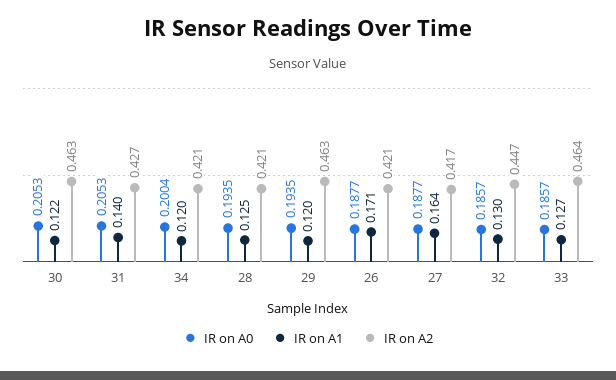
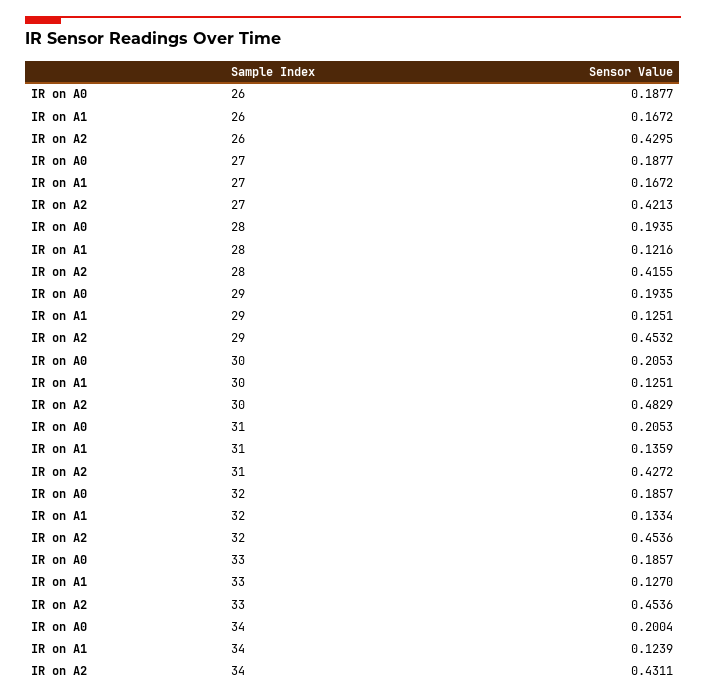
  {
    "IR on A0": {
      "30": 0.2053,
      "31": 0.2053,
      "34": 0.2004,
      "28": 0.1935,
      "29": 0.1935,
      "26": 0.1877,
      "27": 0.1877,
      "32": 0.1857,
      "33": 0.1857
    },
    "IR on A1": {
-     "30": 0.122,
+     "30": 0.1251,
-     "31": 0.14,
+     "31": 0.1359,
-     "34": 0.12,
+     "34": 0.1239,
-     "28": 0.125,
+     "28": 0.1216,
-     "29": 0.12,
+     "29": 0.1251,
-     "26": 0.171,
+     "26": 0.1672,
-     "27": 0.164,
+     "27": 0.1672,
-     "32": 0.13,
+     "32": 0.1334,
      "33": 0.127
    },
    "IR on A2": {
-     "30": 0.463,
+     "30": 0.4829,
      "31": 0.4272,
-     "34": 0.421,
+     "34": 0.4311,
-     "28": 0.421,
+     "28": 0.4155,
-     "29": 0.463,
+     "29": 0.4532,
-     "26": 0.421,
+     "26": 0.4295,
-     "27": 0.417,
+     "27": 0.4213,
-     "32": 0.447,
+     "32": 0.4536,
-     "33": 0.464
+     "33": 0.4536
    }
  }

